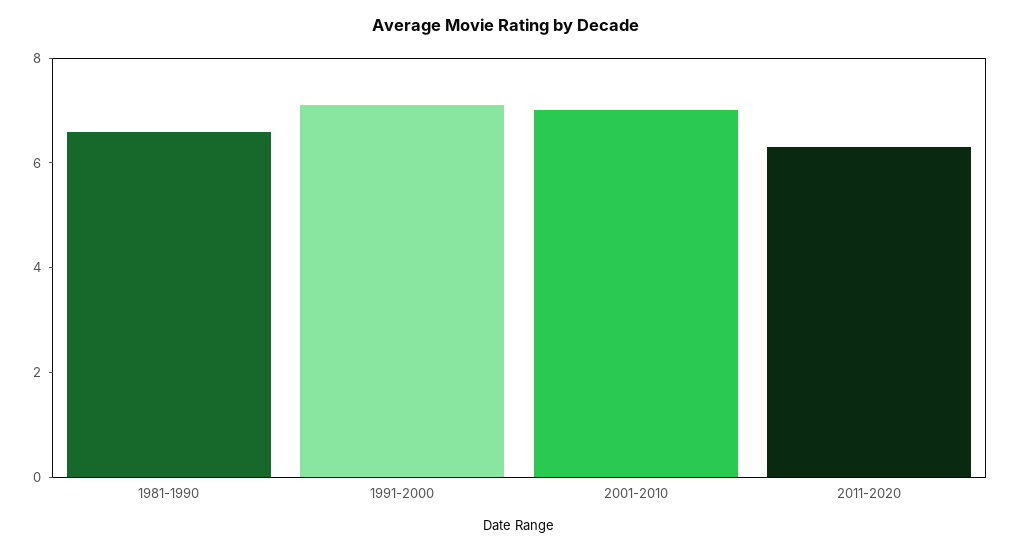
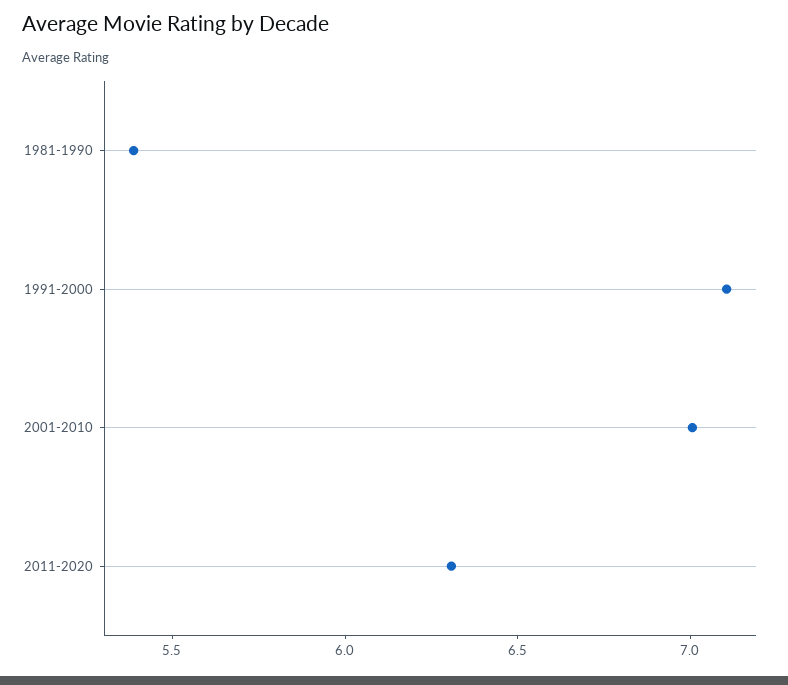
  {
-   "1981-1990": 6.5,
+   "1981-1990": 5.4,
    "1991-2000": 7.1,
    "2001-2010": 7,
    "2011-2020": 6.3
  }

